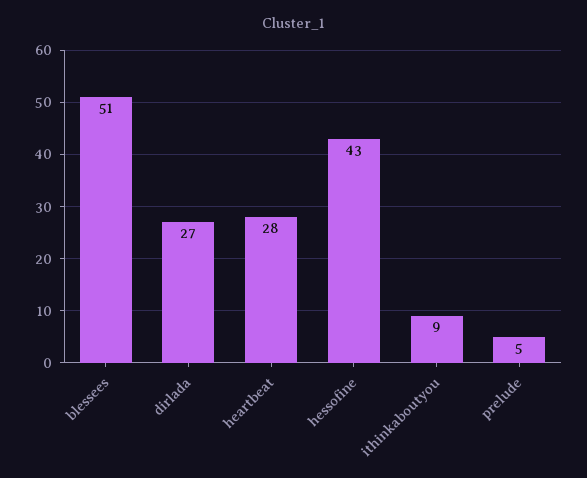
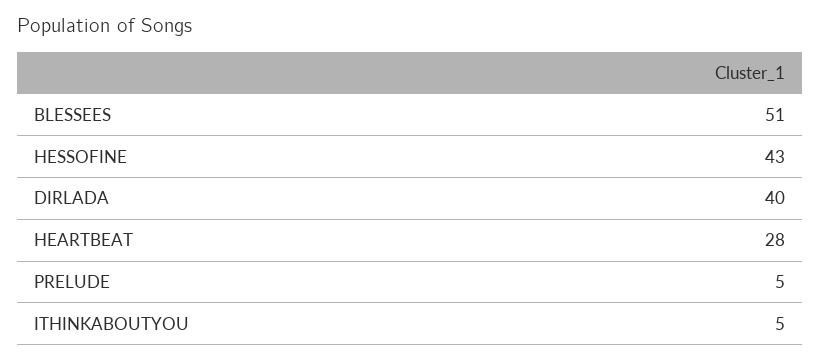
  {
    "blessees": 51,
-   "dirlada": 27,
+   "dirlada": 40,
    "heartbeat": 28,
    "hessofine": 43,
-   "ithinkaboutyou": 9,
+   "ithinkaboutyou": 5,
    "prelude": 5
  }

